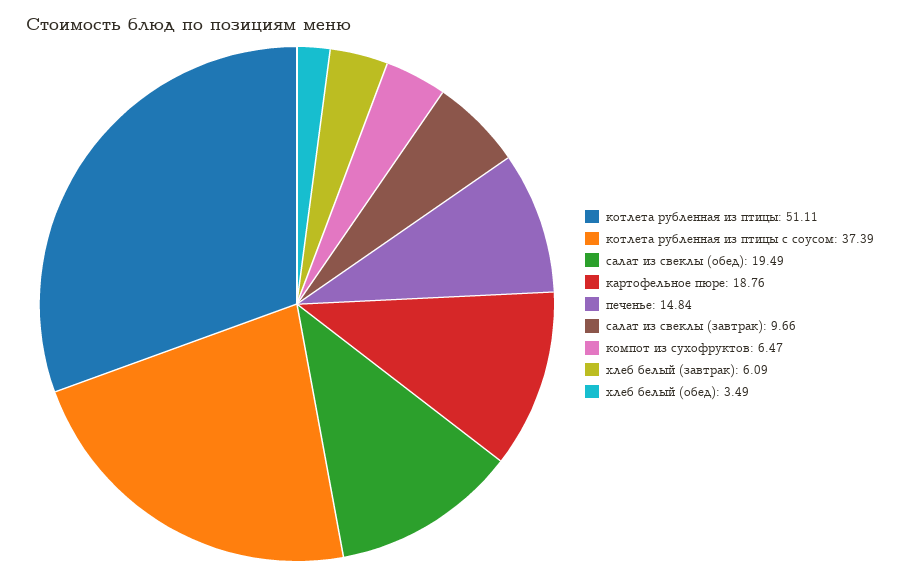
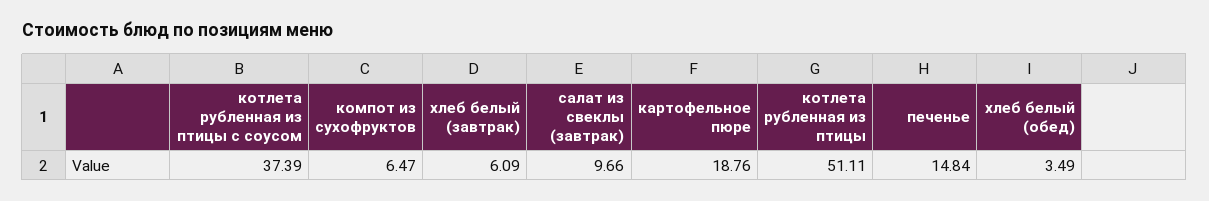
  {
    "котлета рубленная из птицы": 51.11,
    "котлета рубленная из птицы с соусом": 37.39,
-   "салат из свеклы (обед)": 19.49,
    "картофельное пюре": 18.76,
    "печенье": 14.84,
    "салат из свеклы (завтрак)": 9.66,
    "компот из сухофруктов": 6.47,
    "хлеб белый (завтрак)": 6.09,
    "хлеб белый (обед)": 3.49
  }

